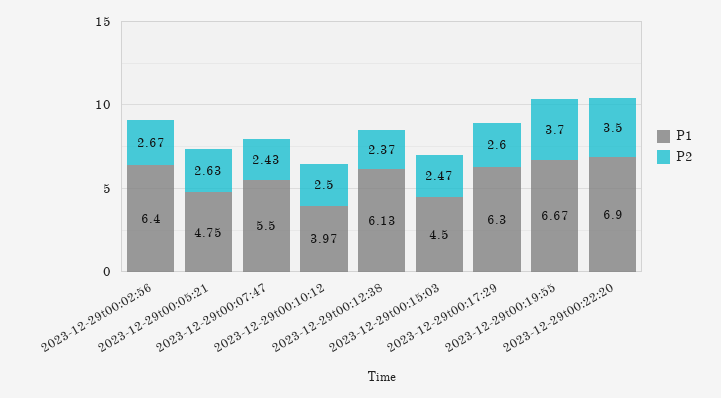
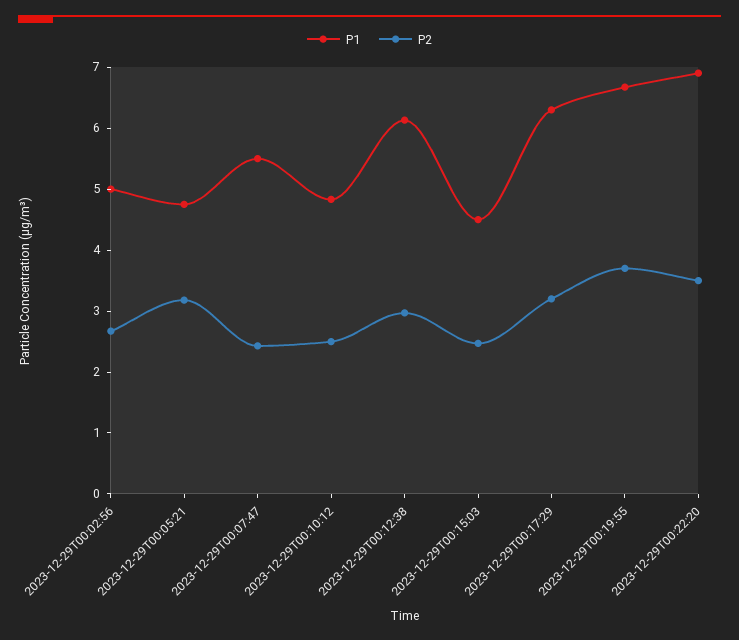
  {
    "P1": {
-     "2023-12-29t00:02:56": 6.4,
+     "2023-12-29t00:02:56": 5,
      "2023-12-29t00:05:21": 4.75,
      "2023-12-29t00:07:47": 5.5,
-     "2023-12-29t00:10:12": 3.97,
+     "2023-12-29t00:10:12": 4.8,
      "2023-12-29t00:12:38": 6.13,
      "2023-12-29t00:15:03": 4.5,
      "2023-12-29t00:17:29": 6.3,
      "2023-12-29t00:19:55": 6.67,
      "2023-12-29t00:22:20": 6.9
    },
    "P2": {
      "2023-12-29t00:02:56": 2.67,
-     "2023-12-29t00:05:21": 2.63,
+     "2023-12-29t00:05:21": 3.2,
      "2023-12-29t00:07:47": 2.43,
      "2023-12-29t00:10:12": 2.5,
-     "2023-12-29t00:12:38": 2.37,
+     "2023-12-29t00:12:38": 3,
      "2023-12-29t00:15:03": 2.47,
-     "2023-12-29t00:17:29": 2.6,
+     "2023-12-29t00:17:29": 3.2,
      "2023-12-29t00:19:55": 3.7,
      "2023-12-29t00:22:20": 3.5
    }
  }

